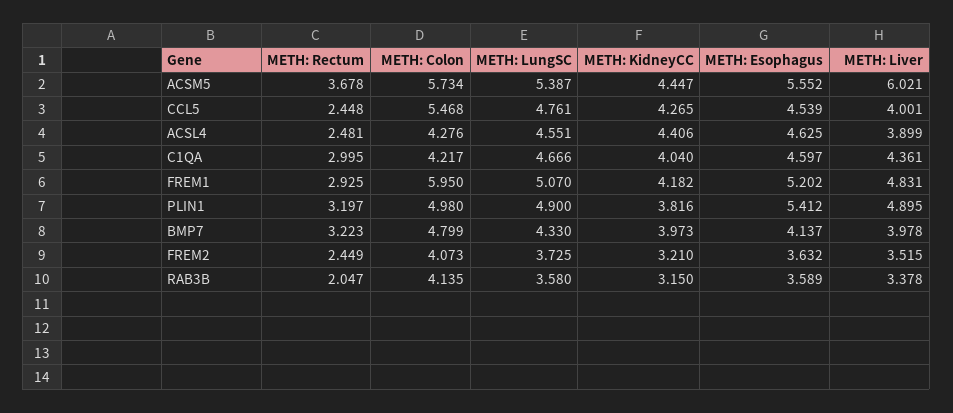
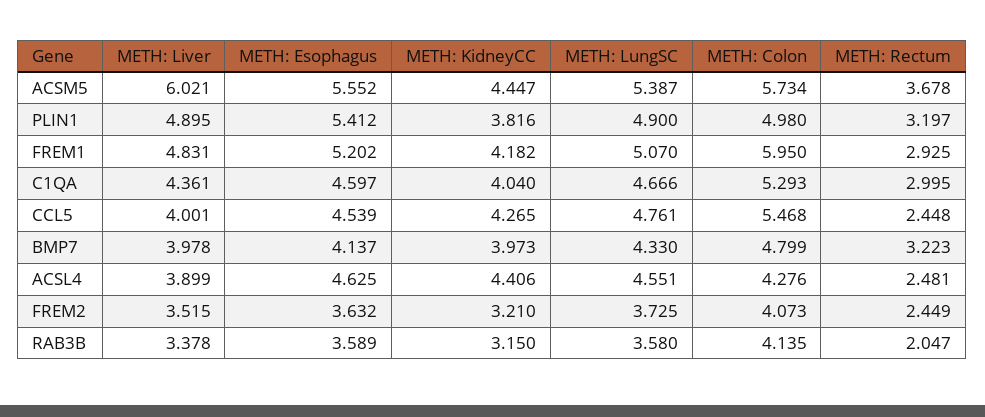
  {
    "METH: Rectum": {
      "ACSM5": 3.678,
      "CCL5": 2.448,
      "ACSL4": 2.481,
      "C1QA": 2.995,
      "FREM1": 2.925,
      "PLIN1": 3.197,
      "BMP7": 3.223,
      "FREM2": 2.449,
      "RAB3B": 2.047
    },
    "METH: Colon": {
      "ACSM5": 5.734,
      "CCL5": 5.468,
      "ACSL4": 4.276,
-     "C1QA": 4.217,
+     "C1QA": 5.293,
      "FREM1": 5.95,
      "PLIN1": 4.98,
      "BMP7": 4.799,
      "FREM2": 4.073,
      "RAB3B": 4.135
    },
    "METH: LungSC": {
      "ACSM5": 5.387,
      "CCL5": 4.761,
      "ACSL4": 4.551,
      "C1QA": 4.666,
      "FREM1": 5.07,
      "PLIN1": 4.9,
      "BMP7": 4.33,
      "FREM2": 3.725,
      "RAB3B": 3.58
    },
    "METH: KidneyCC": {
      "ACSM5": 4.447,
      "CCL5": 4.265,
      "ACSL4": 4.406,
      "C1QA": 4.04,
      "FREM1": 4.182,
      "PLIN1": 3.816,
      "BMP7": 3.973,
      "FREM2": 3.21,
      "RAB3B": 3.15
    },
    "METH: Esophagus": {
      "ACSM5": 5.552,
      "CCL5": 4.539,
      "ACSL4": 4.625,
      "C1QA": 4.597,
      "FREM1": 5.202,
      "PLIN1": 5.412,
      "BMP7": 4.137,
      "FREM2": 3.632,
      "RAB3B": 3.589
    },
    "METH: Liver": {
      "ACSM5": 6.021,
      "CCL5": 4.001,
      "ACSL4": 3.899,
      "C1QA": 4.361,
      "FREM1": 4.831,
      "PLIN1": 4.895,
      "BMP7": 3.978,
      "FREM2": 3.515,
      "RAB3B": 3.378
    }
  }

